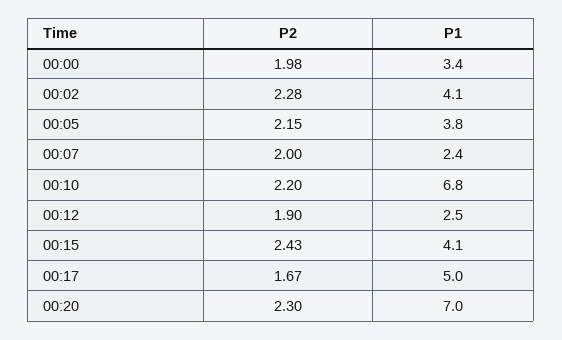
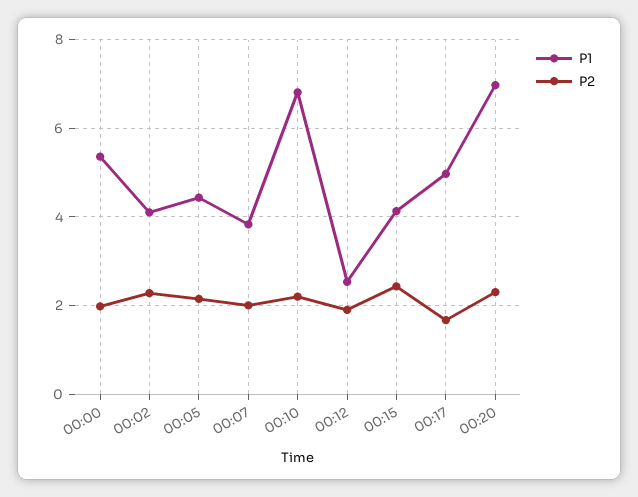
  {
    "P2": {
      "00:00": 1.98,
      "00:02": 2.28,
      "00:05": 2.15,
      "00:07": 2,
      "00:10": 2.2,
      "00:12": 1.9,
      "00:15": 2.43,
      "00:17": 1.67,
      "00:20": 2.3
    },
    "P1": {
-     "00:00": 3.4,
+     "00:00": 5.4,
      "00:02": 4.1,
-     "00:05": 3.8,
+     "00:05": 4.4,
-     "00:07": 2.4,
+     "00:07": 3.8,
      "00:10": 6.8,
      "00:12": 2.5,
      "00:15": 4.1,
      "00:17": 5,
      "00:20": 7
    }
  }

